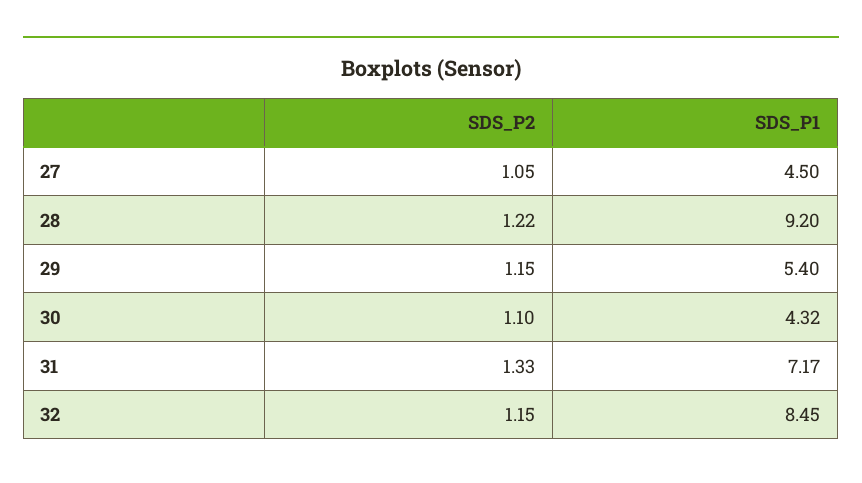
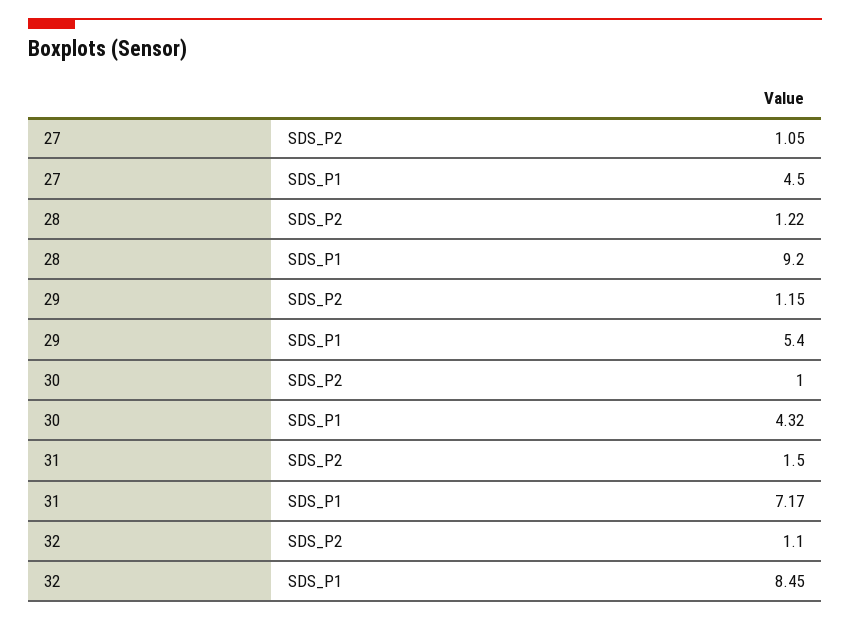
  {
    "SDS_P2": {
      "27": 1.05,
      "28": 1.22,
      "29": 1.15,
-     "30": 1.1,
+     "30": 1,
-     "31": 1.33,
+     "31": 1.5,
-     "32": 1.15
+     "32": 1.1
    },
    "SDS_P1": {
      "27": 4.5,
      "28": 9.2,
      "29": 5.4,
      "30": 4.32,
      "31": 7.17,
      "32": 8.45
    }
  }

